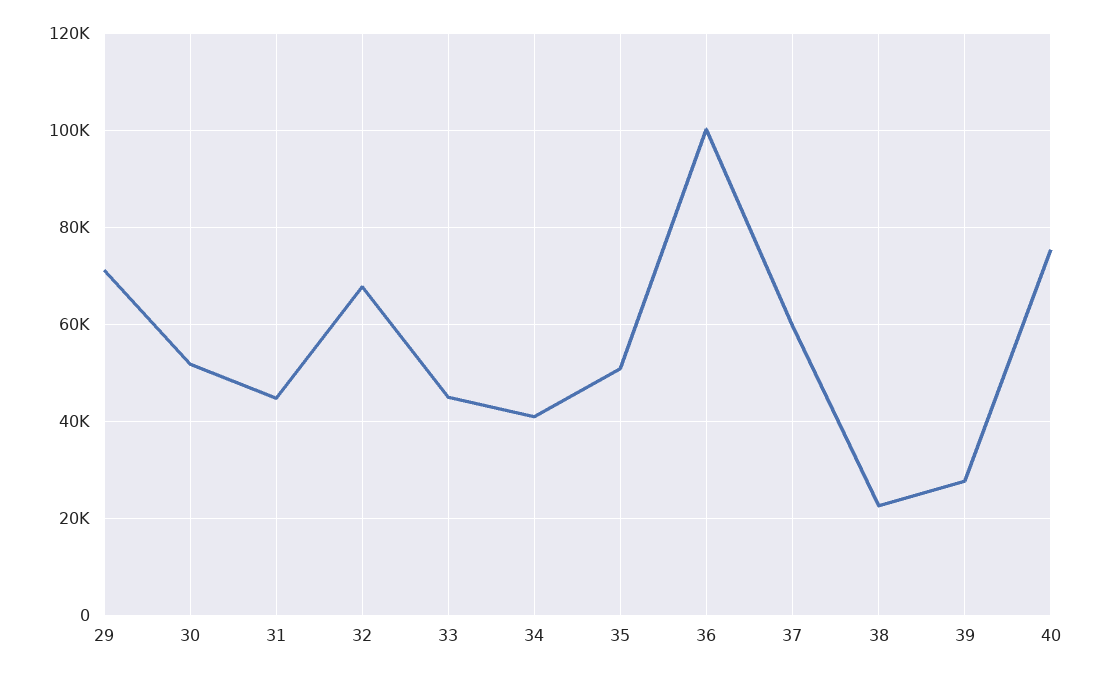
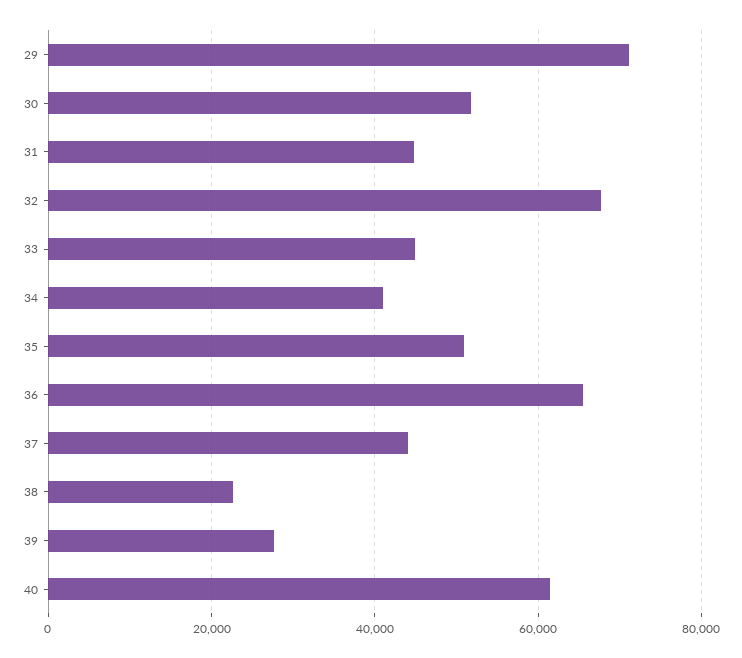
  {
    "29": 72000,
    "30": 52000,
    "31": 44000,
    "32": 68000,
    "33": 44000,
    "34": 42000,
    "35": 50000,
-   "36": 100000,
+   "36": 66000,
-   "37": 60000,
+   "37": 44000,
    "38": 22000,
    "39": 28000,
-   "40": 76000
+   "40": 62000
  }

